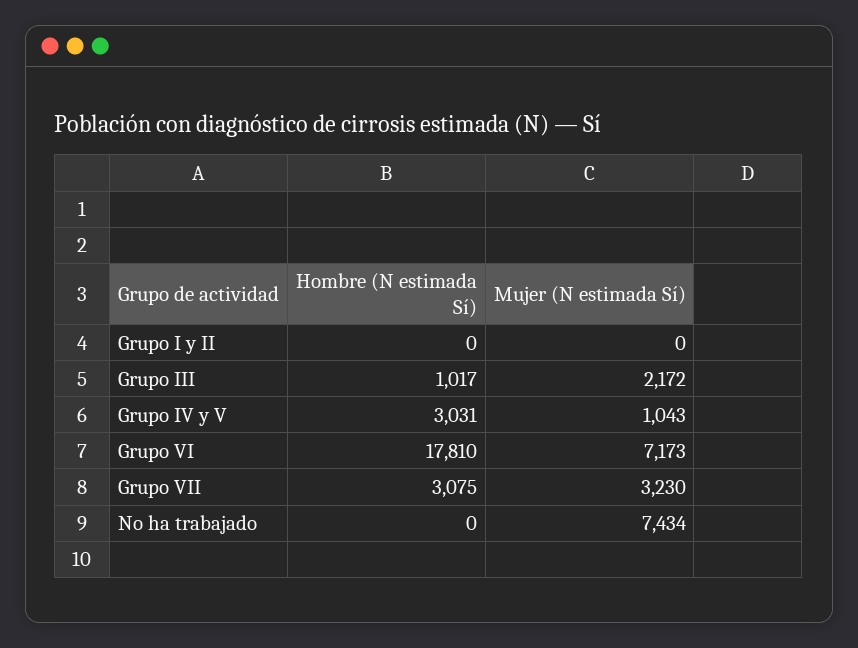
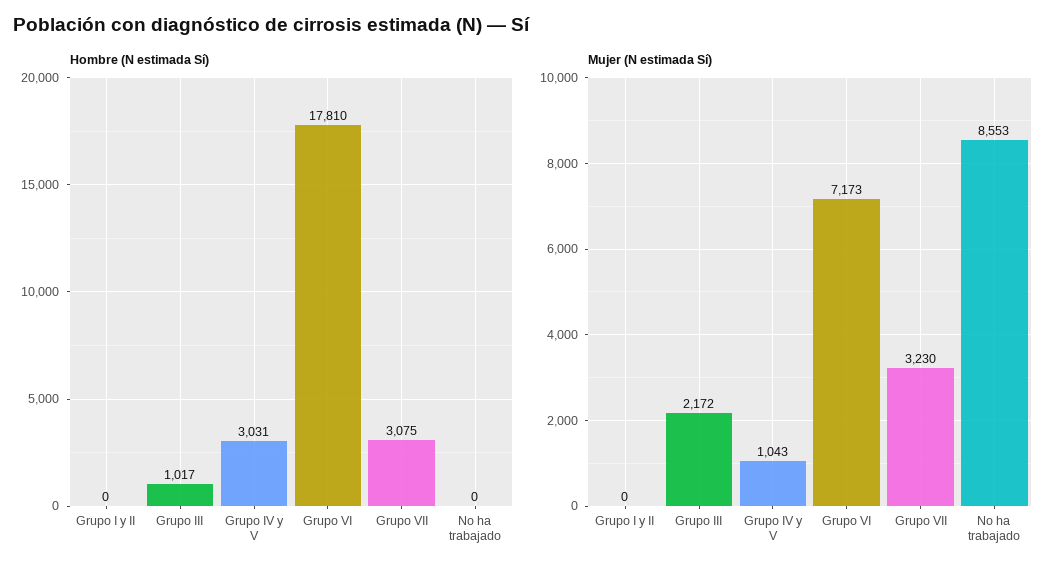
  {
    "Hombre (N estimada Sí)": {
      "Grupo I y II": 0,
      "Grupo III": 1017,
      "Grupo IV y V": 3031,
      "Grupo VI": 17810,
      "Grupo VII": 3075,
      "No ha trabajado": 0
    },
    "Mujer (N estimada Sí)": {
      "Grupo I y II": 0,
      "Grupo III": 2172,
      "Grupo IV y V": 1043,
      "Grupo VI": 7173,
      "Grupo VII": 3230,
-     "No ha trabajado": 7434
+     "No ha trabajado": 8553
    }
  }

